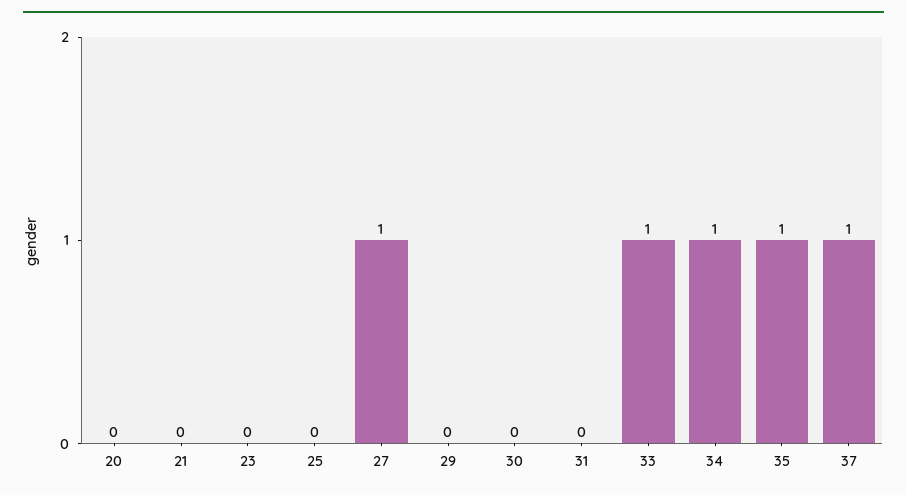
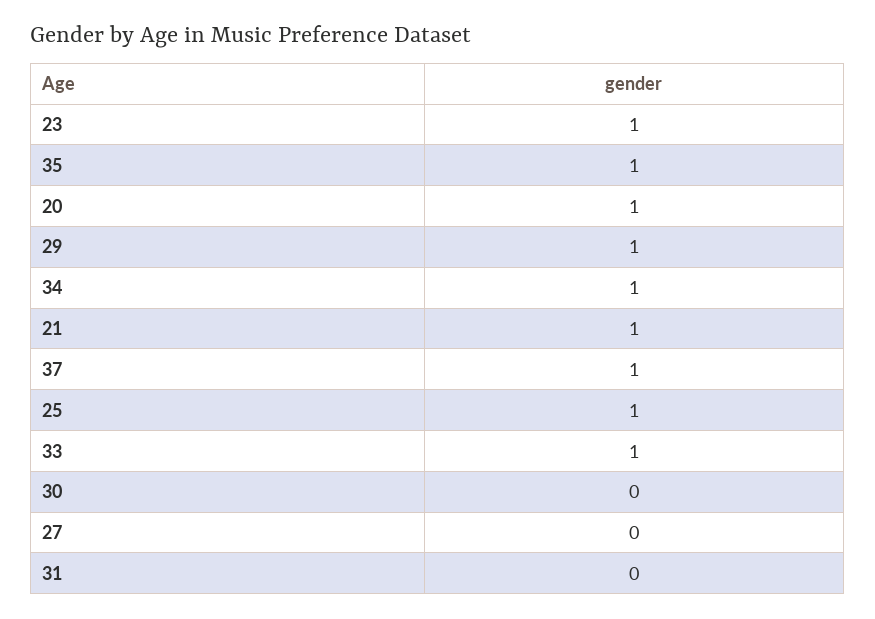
  {
-   "20": 0,
+   "20": 1,
-   "21": 0,
+   "21": 1,
-   "23": 0,
+   "23": 1,
-   "25": 0,
+   "25": 1,
-   "27": 1,
+   "27": 0,
-   "29": 0,
+   "29": 1,
    "30": 0,
    "31": 0,
    "33": 1,
    "34": 1,
    "35": 1,
    "37": 1
  }

